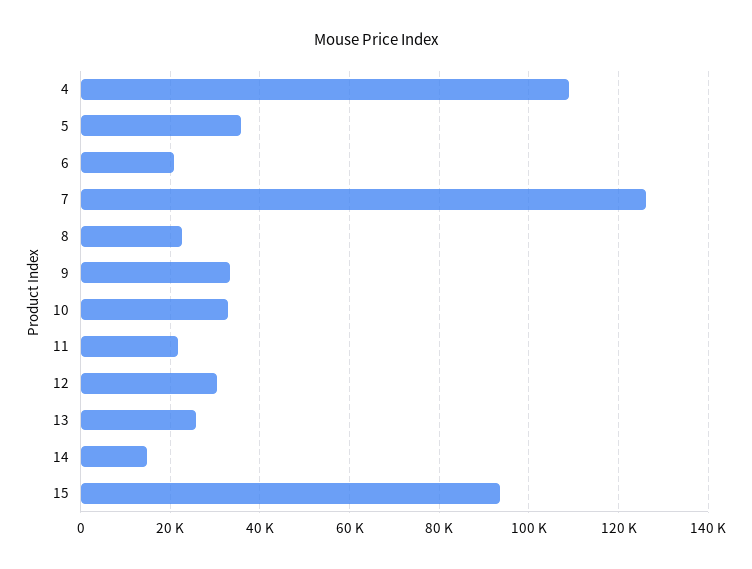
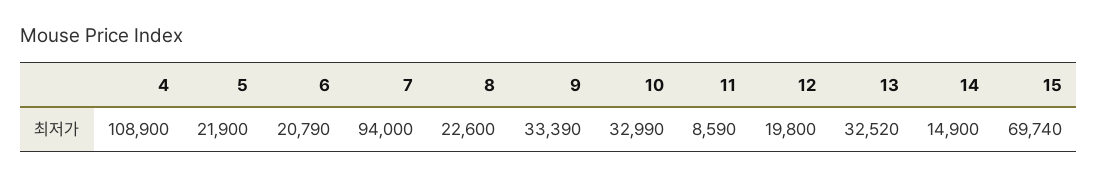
  {
    "4": 108900,
-   "5": 36000,
+   "5": 21900,
    "6": 20790,
-   "7": 126000,
+   "7": 94000,
    "8": 22600,
    "9": 33390,
    "10": 32990,
-   "11": 22000,
+   "11": 8590,
-   "12": 30000,
+   "12": 19800,
-   "13": 26000,
+   "13": 32520,
    "14": 14900,
-   "15": 94000
+   "15": 69740
  }

